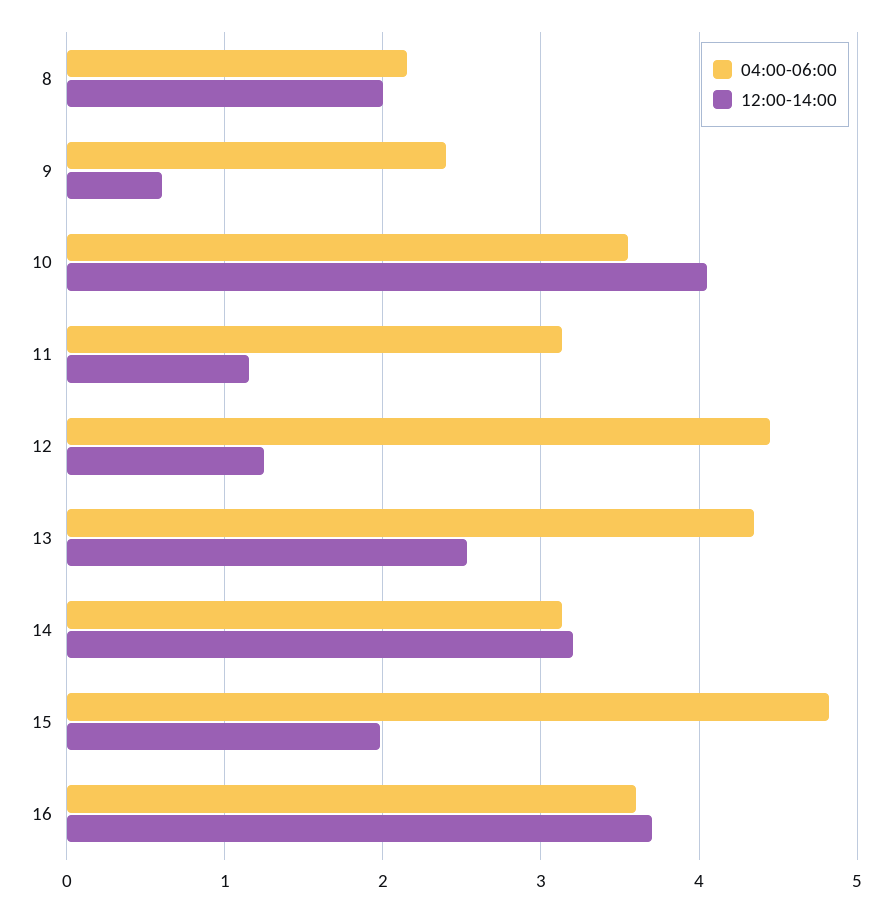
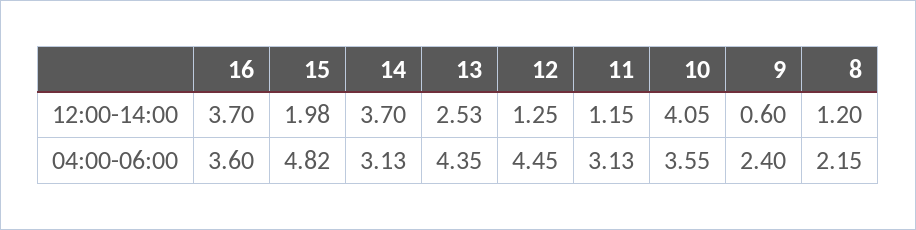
  {
    "04:00-06:00": {
      "8": 2.15,
      "9": 2.4,
      "10": 3.55,
      "11": 3.13,
      "12": 4.45,
      "13": 4.35,
      "14": 3.13,
      "15": 4.82,
      "16": 3.6
    },
    "12:00-14:00": {
-     "8": 2,
+     "8": 1.2,
      "9": 0.6,
      "10": 4.05,
      "11": 1.15,
      "12": 1.25,
      "13": 2.53,
-     "14": 3.2,
+     "14": 3.7,
      "15": 1.98,
      "16": 3.7
    }
  }

